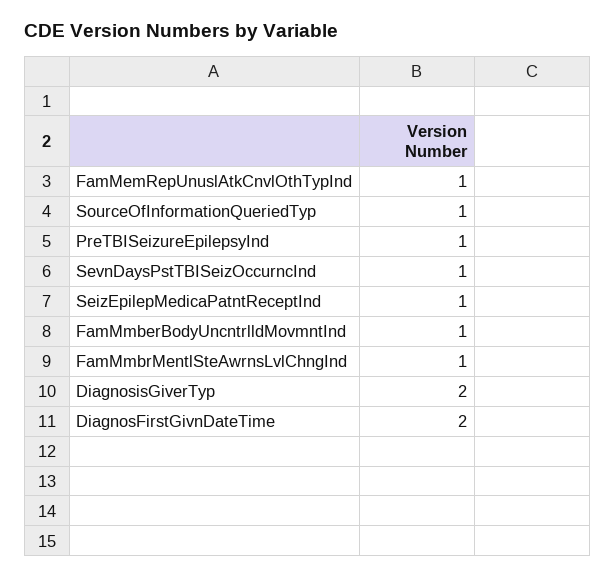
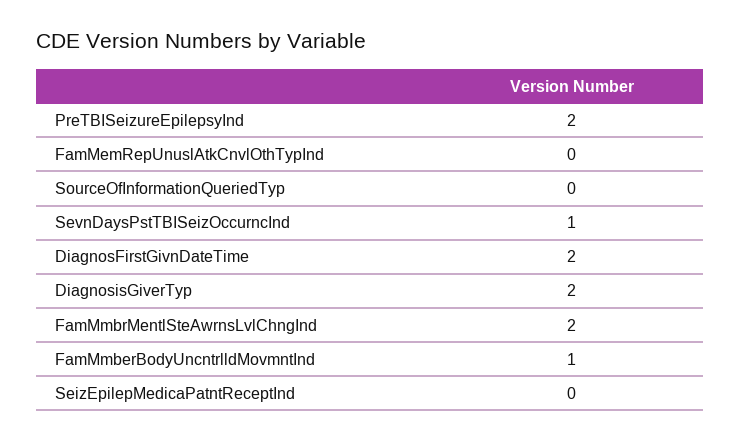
  {
-   "FamMemRepUnuslAtkCnvlOthTypInd": 1,
+   "FamMemRepUnuslAtkCnvlOthTypInd": 0,
-   "SourceOfInformationQueriedTyp": 1,
+   "SourceOfInformationQueriedTyp": 0,
-   "PreTBISeizureEpilepsyInd": 1,
+   "PreTBISeizureEpilepsyInd": 2,
    "SevnDaysPstTBISeizOccurncInd": 1,
-   "SeizEpilepMedicaPatntReceptInd": 1,
+   "SeizEpilepMedicaPatntReceptInd": 0,
    "FamMmberBodyUncntrlldMovmntInd": 1,
-   "FamMmbrMentlSteAwrnsLvlChngInd": 1,
+   "FamMmbrMentlSteAwrnsLvlChngInd": 2,
    "DiagnosisGiverTyp": 2,
    "DiagnosFirstGivnDateTime": 2
  }

